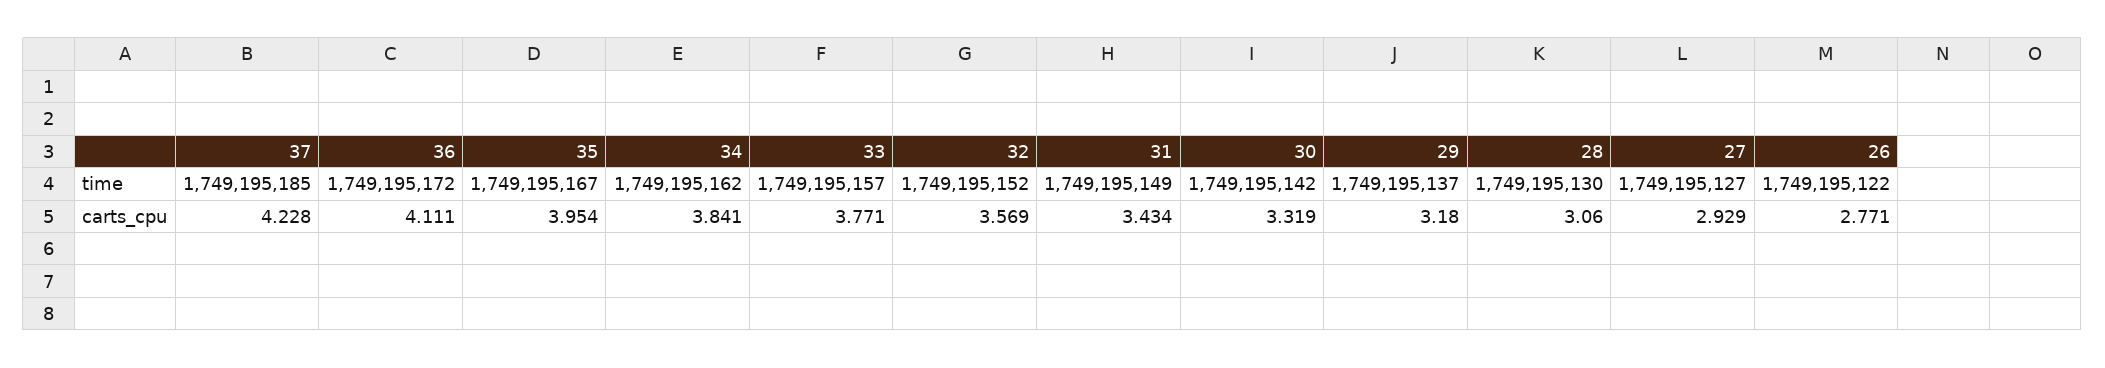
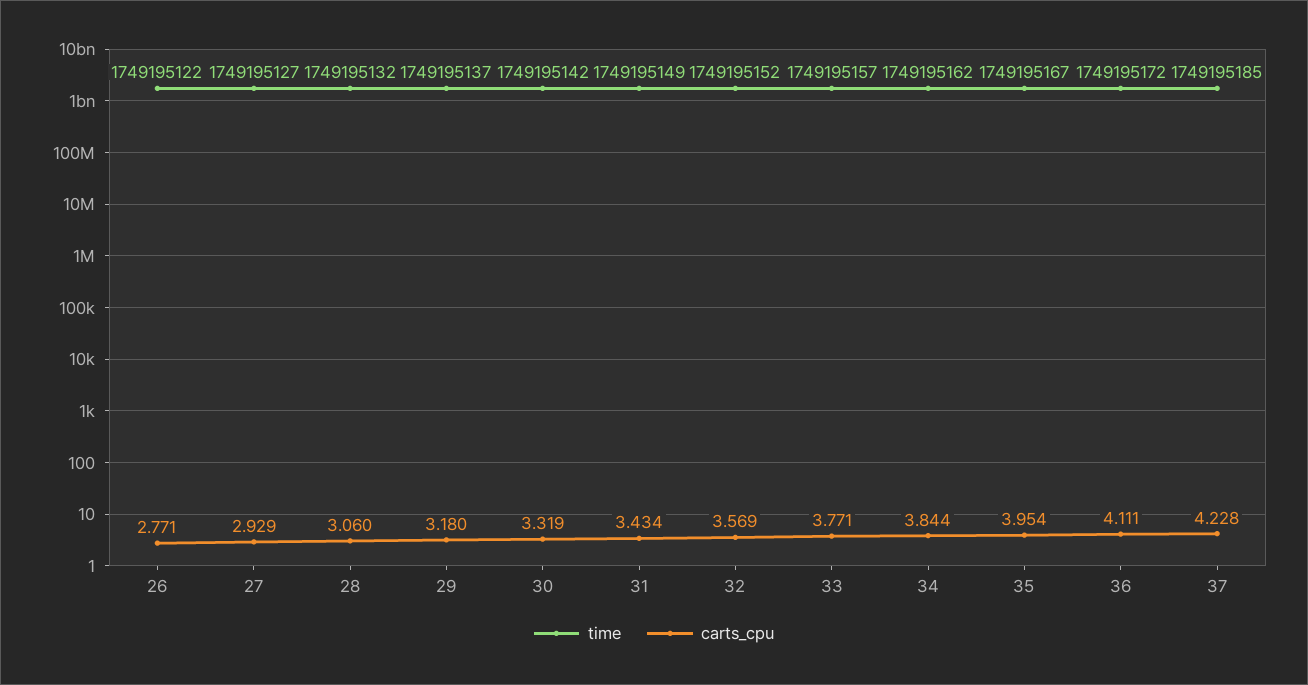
  {
    "time": {
      "37": 1749195185,
      "36": 1749195172,
      "35": 1749195167,
      "34": 1749195162,
      "33": 1749195157,
      "32": 1749195152,
      "31": 1749195149,
      "30": 1749195142,
      "29": 1749195137,
-     "28": 1749195130,
+     "28": 1749195132,
      "27": 1749195127,
      "26": 1749195122
    },
    "carts_cpu": {
      "37": 4.228,
      "36": 4.111,
      "35": 3.954,
-     "34": 3.841,
+     "34": 3.844,
      "33": 3.771,
      "32": 3.569,
      "31": 3.434,
      "30": 3.319,
      "29": 3.18,
      "28": 3.06,
      "27": 2.929,
      "26": 2.771
    }
  }

